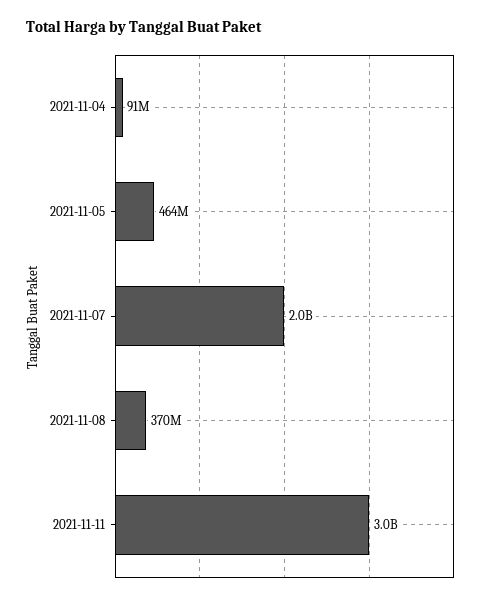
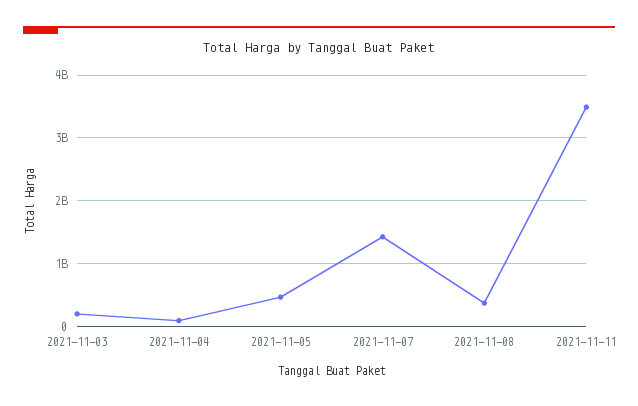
  {
    "2021-11-04": 91000000,
    "2021-11-05": 464000000,
-   "2021-11-07": 2000000000,
+   "2021-11-07": 1400000000,
    "2021-11-08": 370000000,
-   "2021-11-11": 3000000000
+   "2021-11-11": 3500000000,
+   "2021-11-03": 200000000
  }

